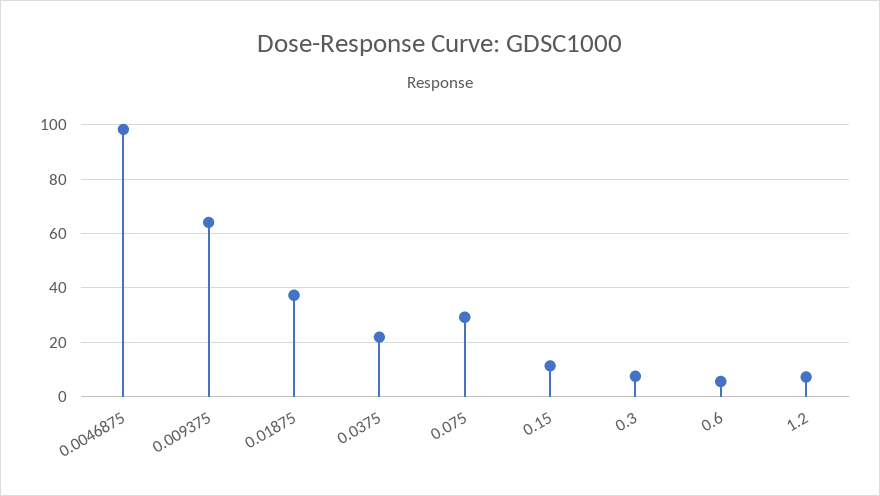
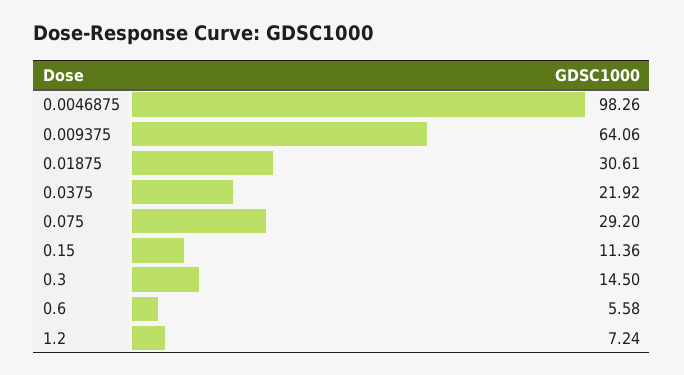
  {
    "0.0046875": 98.26,
    "0.009375": 64.06,
-   "0.01875": 37.5,
+   "0.01875": 30.61,
    "0.0375": 21.92,
    "0.075": 29.2,
    "0.15": 11.36,
-   "0.3": 7.5,
+   "0.3": 14.5,
    "0.6": 5.58,
    "1.2": 7.24
  }

